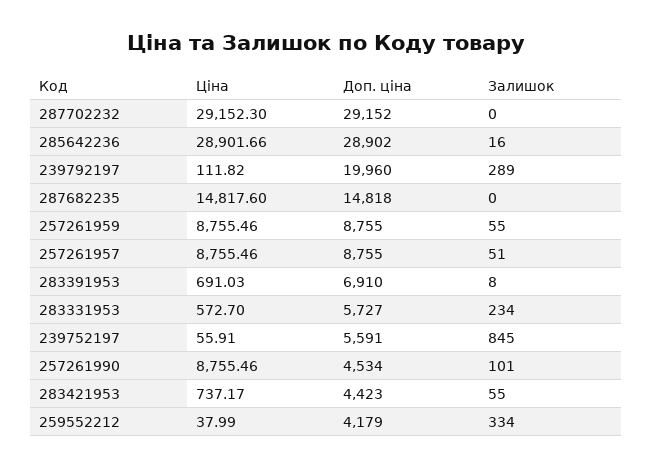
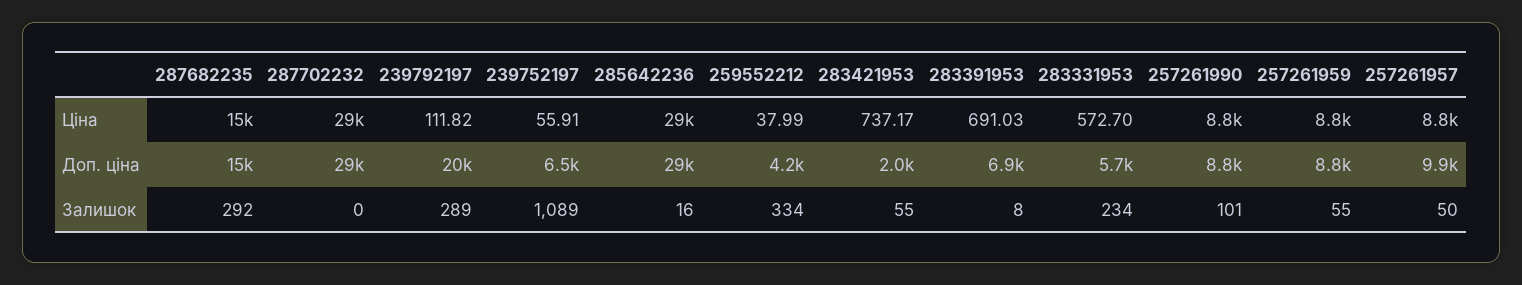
  {
    "Ціна": {
      "287702232": 29152.3,
      "285642236": 28901.66,
      "239792197": 111.82,
      "287682235": 14817.6,
      "257261959": 8755.46,
      "257261957": 8755.46,
      "283391953": 691.03,
      "283331953": 572.7,
      "239752197": 55.91,
      "257261990": 8755.46,
      "283421953": 737.17,
      "259552212": 37.99
    },
    "Доп. ціна": {
      "287702232": 29152,
      "285642236": 28902,
      "239792197": 19960,
      "287682235": 14818,
      "257261959": 8755,
-     "257261957": 8755,
+     "257261957": 9900,
      "283391953": 6910,
      "283331953": 5727,
-     "239752197": 5591,
+     "239752197": 6500,
-     "257261990": 4534,
+     "257261990": 8800,
-     "283421953": 4423,
+     "283421953": 2000,
      "259552212": 4179
    },
    "Залишок": {
      "287702232": 0,
      "285642236": 16,
      "239792197": 289,
-     "287682235": 0,
+     "287682235": 292,
      "257261959": 55,
-     "257261957": 51,
+     "257261957": 50,
      "283391953": 8,
      "283331953": 234,
-     "239752197": 845,
+     "239752197": 1089,
      "257261990": 101,
      "283421953": 55,
      "259552212": 334
    }
  }

